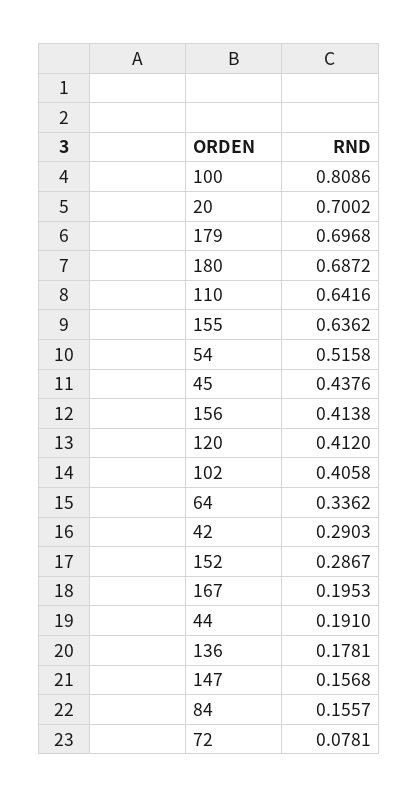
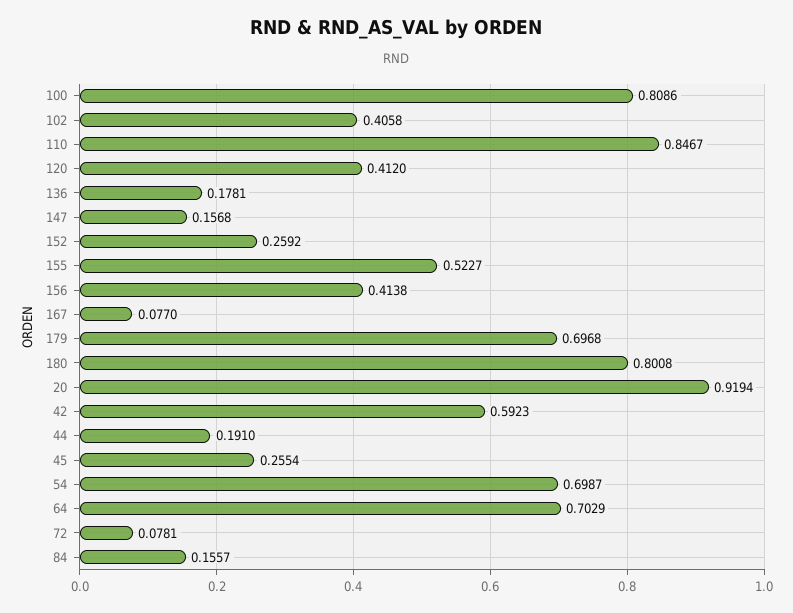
  {
    "100": 0.8086,
-   "20": 0.7002,
+   "20": 0.9194,
    "179": 0.6968,
-   "180": 0.6872,
+   "180": 0.8008,
-   "110": 0.6416,
+   "110": 0.8467,
-   "155": 0.6362,
+   "155": 0.5227,
-   "54": 0.5158,
+   "54": 0.6987,
-   "45": 0.4376,
+   "45": 0.2554,
    "156": 0.4138,
    "120": 0.412,
    "102": 0.4058,
-   "64": 0.3362,
+   "64": 0.7029,
-   "42": 0.2903,
+   "42": 0.5923,
-   "152": 0.2867,
+   "152": 0.2592,
-   "167": 0.1953,
+   "167": 0.077,
    "44": 0.191,
    "136": 0.1781,
    "147": 0.1568,
    "84": 0.1557,
    "72": 0.0781
  }

